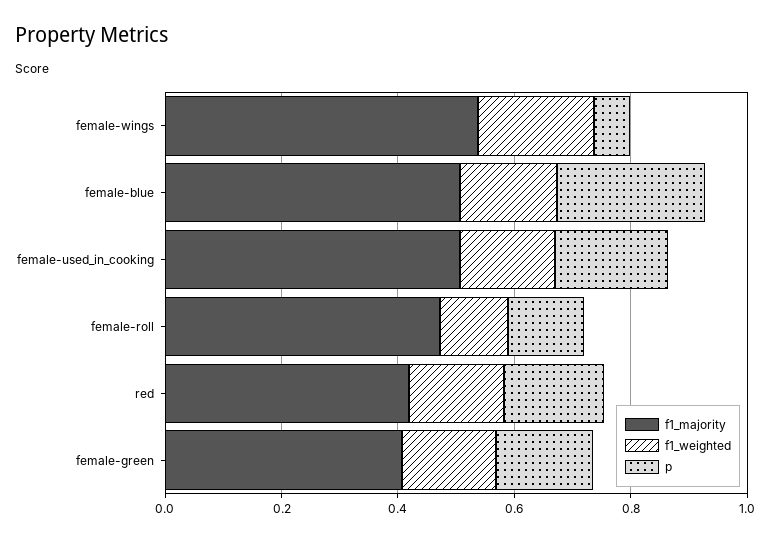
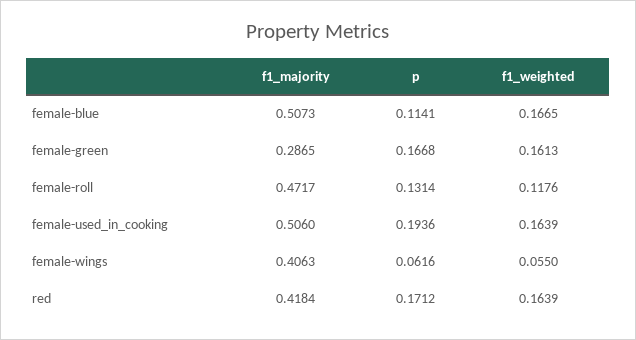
  {
    "f1_majority": {
-     "female-wings": 0.55,
+     "female-wings": 0.4063,
      "female-blue": 0.5073,
      "female-used_in_cooking": 0.506,
      "female-roll": 0.4717,
      "red": 0.4184,
-     "female-green": 0.4
+     "female-green": 0.2865
    },
    "f1_weighted": {
-     "female-wings": 0.2,
+     "female-wings": 0.055,
      "female-blue": 0.1665,
      "female-used_in_cooking": 0.1639,
      "female-roll": 0.1176,
      "red": 0.1639,
      "female-green": 0.1613
    },
    "p": {
      "female-wings": 0.0616,
-     "female-blue": 0.25,
+     "female-blue": 0.1141,
      "female-used_in_cooking": 0.1936,
      "female-roll": 0.1314,
      "red": 0.1712,
      "female-green": 0.1668
    }
  }

